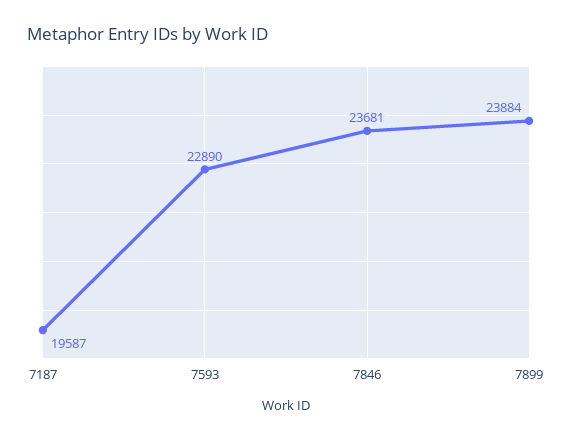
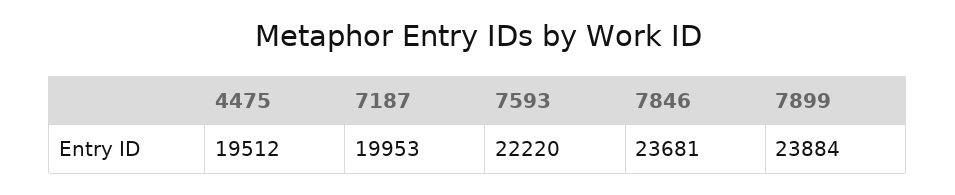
  {
-   "7187": 19587,
+   "7187": 19953,
-   "7593": 22890,
+   "7593": 22220,
    "7846": 23681,
-   "7899": 23884
+   "7899": 23884,
+   "4475": 19512
  }

